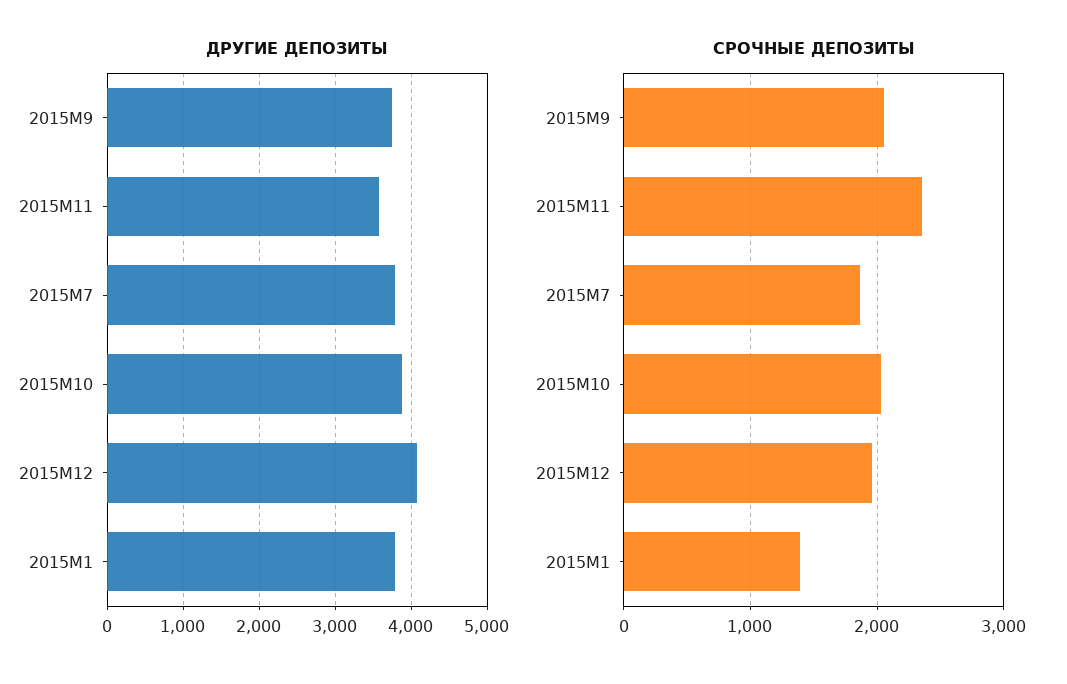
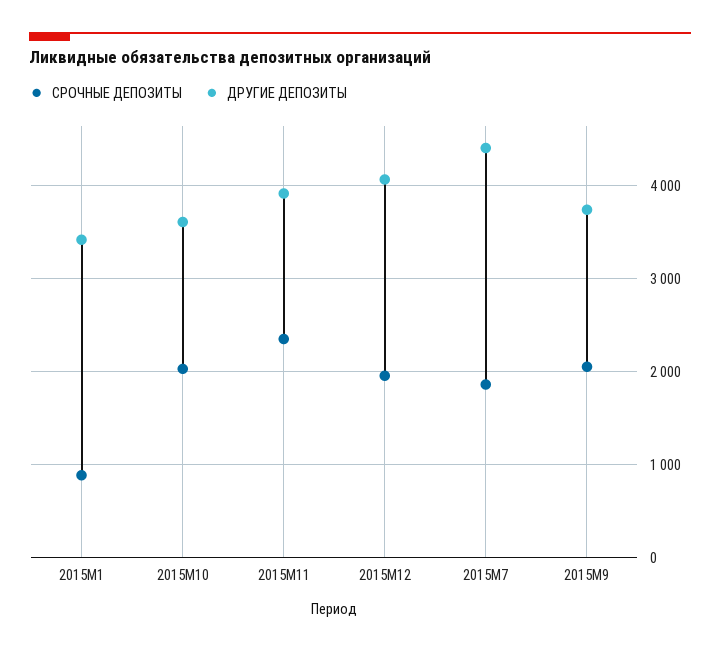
  {
    "ДРУГИЕ ДЕПОЗИТЫ": {
      "2015M9": 3700,
-     "2015M11": 3600,
+     "2015M11": 3900,
-     "2015M7": 3800,
+     "2015M7": 4400,
-     "2015M10": 3900,
+     "2015M10": 3600,
      "2015M12": 4100,
-     "2015M1": 3800
+     "2015M1": 3400
    },
    "СРОЧНЫЕ ДЕПОЗИТЫ": {
      "2015M9": 2100,
      "2015M11": 2400,
      "2015M7": 1900,
      "2015M10": 2000,
      "2015M12": 2000,
-     "2015M1": 1400
+     "2015M1": 900
    }
  }

